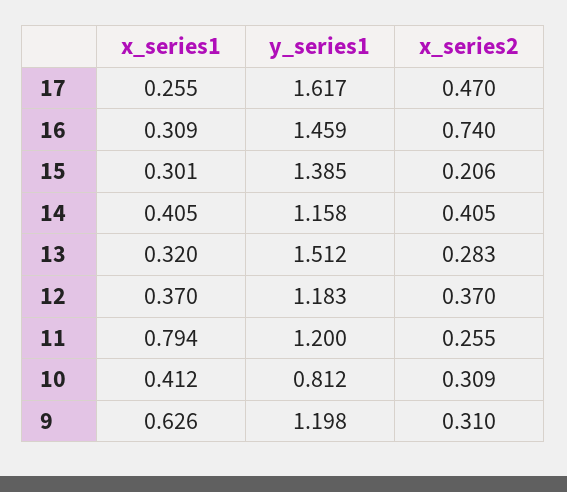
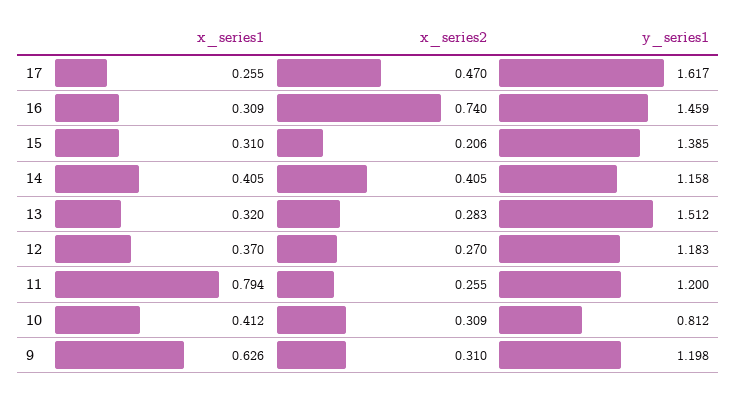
  {
    "x_series1": {
      "17": 0.255,
      "16": 0.309,
-     "15": 0.301,
+     "15": 0.31,
      "14": 0.405,
      "13": 0.32,
      "12": 0.37,
      "11": 0.794,
      "10": 0.412,
      "9": 0.626
    },
    "y_series1": {
      "17": 1.617,
      "16": 1.459,
      "15": 1.385,
      "14": 1.158,
      "13": 1.512,
      "12": 1.183,
      "11": 1.2,
      "10": 0.812,
      "9": 1.198
    },
    "x_series2": {
      "17": 0.47,
      "16": 0.74,
      "15": 0.206,
      "14": 0.405,
      "13": 0.283,
-     "12": 0.37,
+     "12": 0.27,
      "11": 0.255,
      "10": 0.309,
      "9": 0.31
    }
  }

